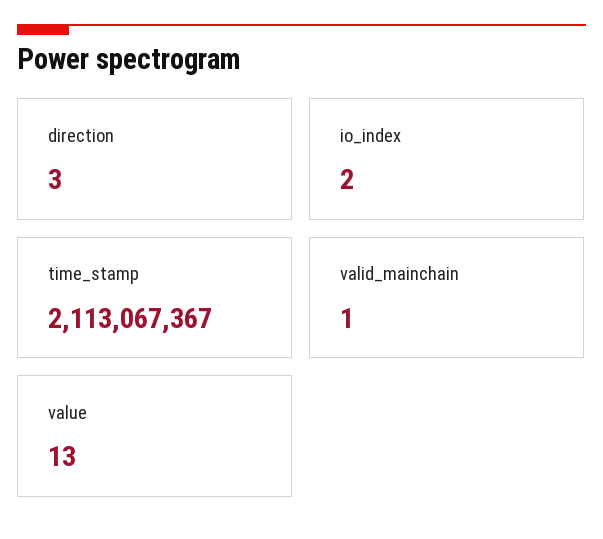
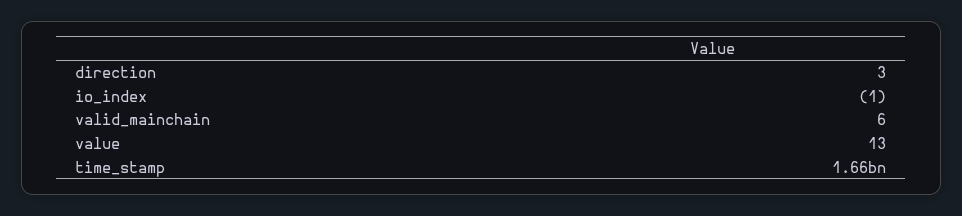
  {
    "direction": 3,
-   "io_index": 2,
+   "io_index": -1,
-   "time_stamp": 2113067367,
+   "time_stamp": 1660000000,
-   "valid_mainchain": 1,
+   "valid_mainchain": 6,
    "value": 13
  }

